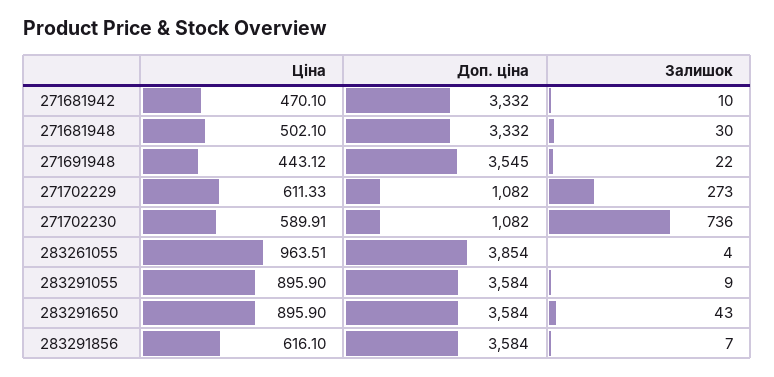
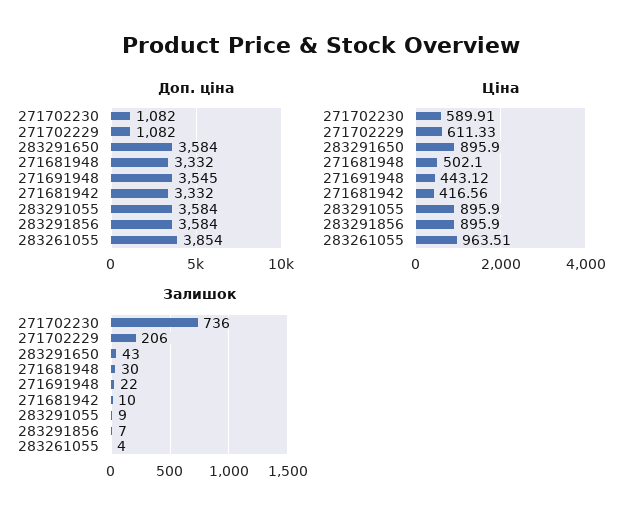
  {
    "Ціна": {
-     "271681942": 470.1,
+     "271681942": 416.56,
      "271681948": 502.1,
      "271691948": 443.12,
      "271702229": 611.33,
      "271702230": 589.91,
      "283261055": 963.51,
      "283291055": 895.9,
      "283291650": 895.9,
-     "283291856": 616.1
+     "283291856": 895.9
    },
    "Доп. ціна": {
      "271681942": 3332,
      "271681948": 3332,
      "271691948": 3545,
      "271702229": 1082,
      "271702230": 1082,
      "283261055": 3854,
      "283291055": 3584,
      "283291650": 3584,
      "283291856": 3584
    },
    "Залишок": {
      "271681942": 10,
      "271681948": 30,
      "271691948": 22,
-     "271702229": 273,
+     "271702229": 206,
      "271702230": 736,
      "283261055": 4,
      "283291055": 9,
      "283291650": 43,
      "283291856": 7
    }
  }

